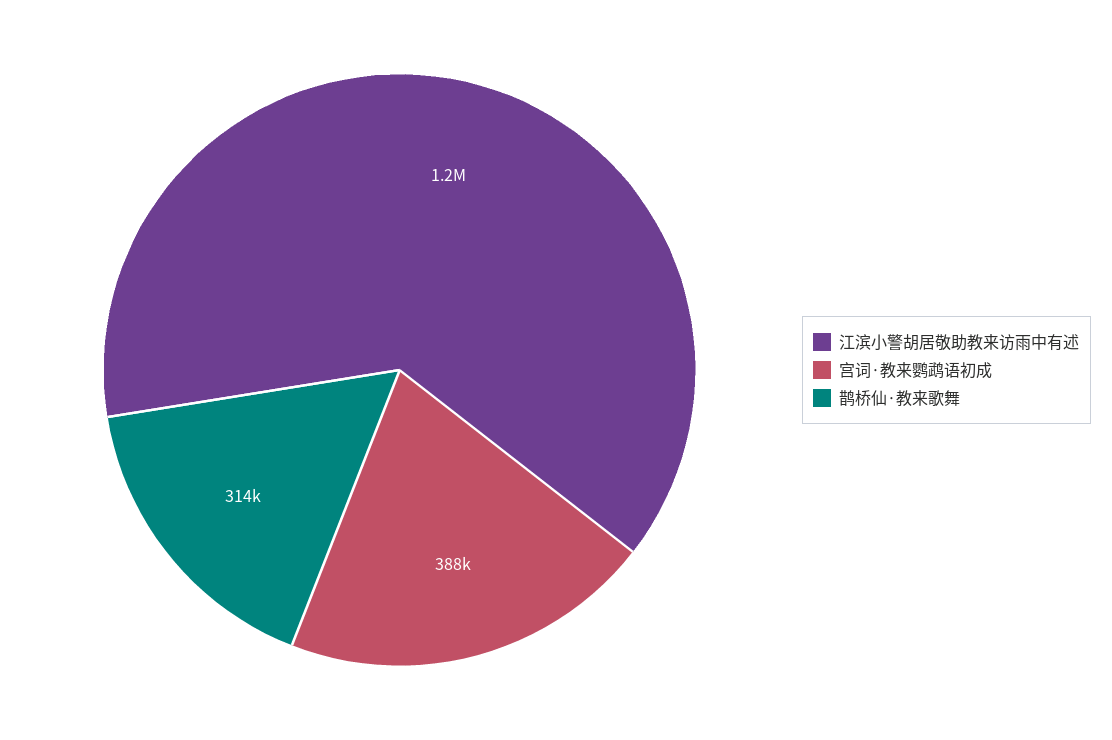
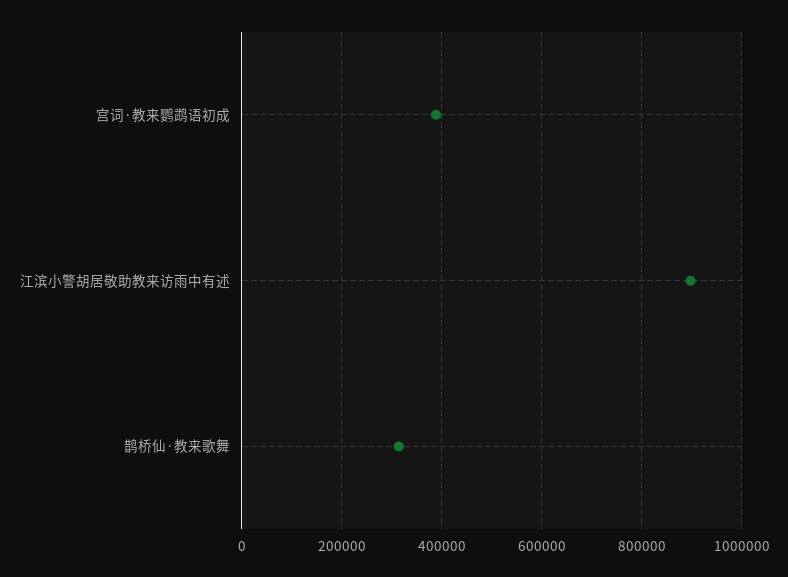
  {
-   "江滨小警胡居敬助教来访雨中有述": 1200000,
+   "江滨小警胡居敬助教来访雨中有述": 900000,
    "宫词·教来鹦鹉语初成": 388000,
    "鹊桥仙·教来歌舞": 314000
  }

